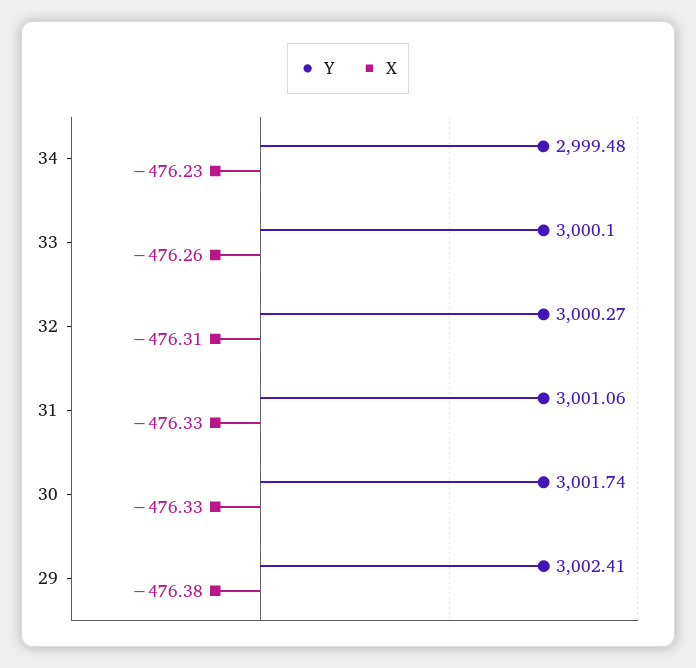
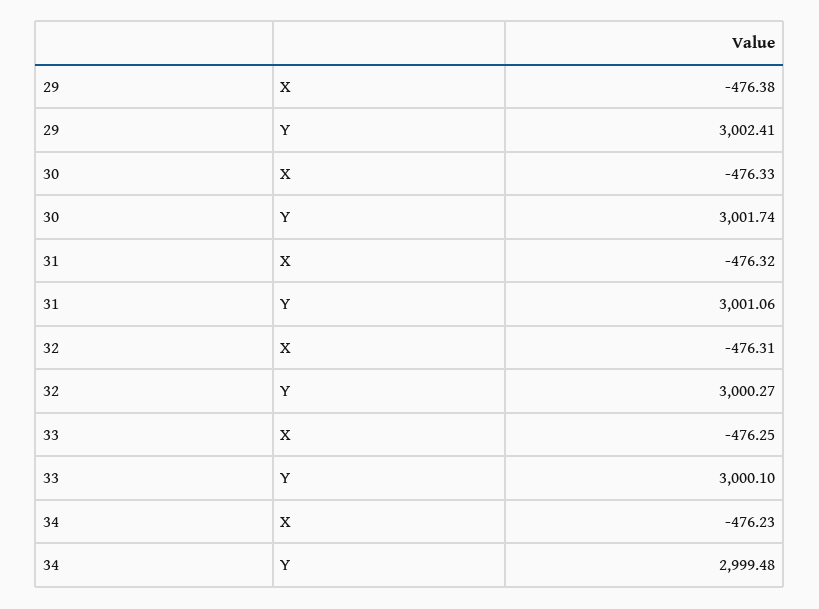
  {
    "Y": {
      "34": 2999.48,
      "33": 3000.1,
      "32": 3000.27,
      "31": 3001.06,
      "30": 3001.74,
      "29": 3002.41
    },
    "X": {
      "34": -476.23,
-     "33": -476.26,
+     "33": -476.25,
      "32": -476.31,
-     "31": -476.33,
+     "31": -476.32,
      "30": -476.33,
      "29": -476.38
    }
  }

